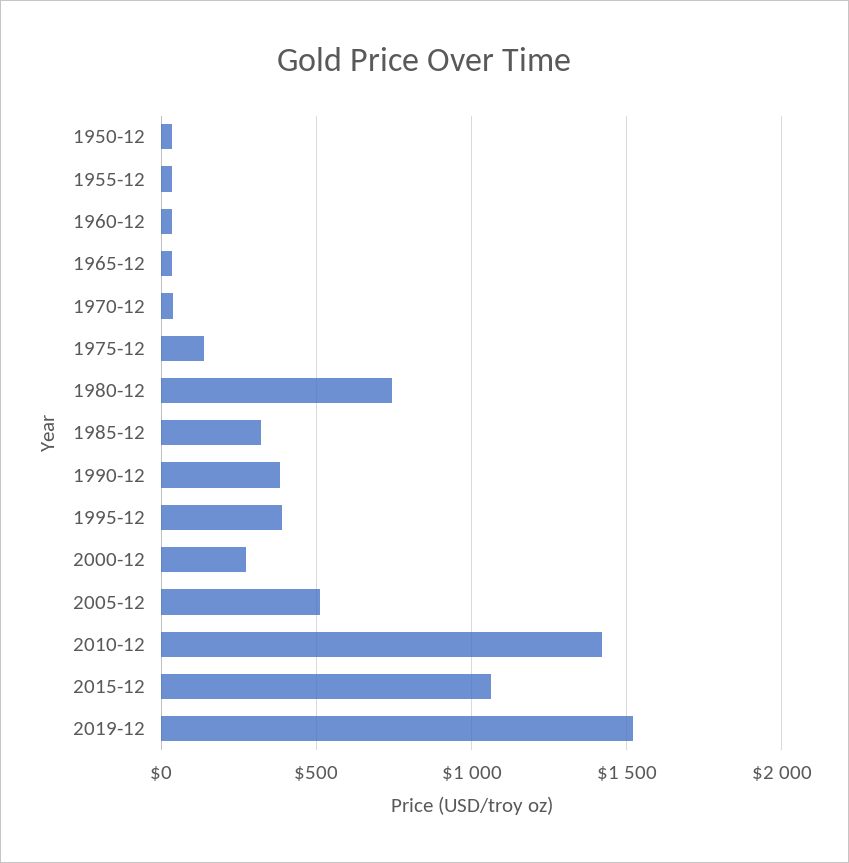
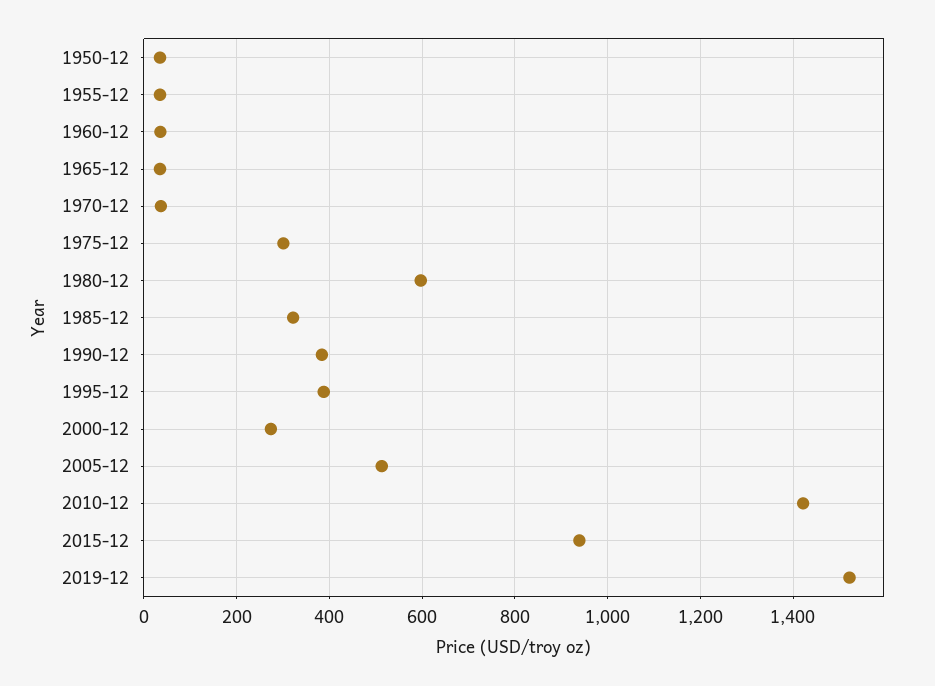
  {
    "1950-12": 40,
    "1955-12": 40,
    "1960-12": 40,
    "1965-12": 40,
    "1970-12": 40,
-   "1975-12": 150,
+   "1975-12": 300,
-   "1980-12": 750,
+   "1980-12": 600,
    "1985-12": 320,
    "1990-12": 380,
    "1995-12": 380,
    "2000-12": 280,
    "2005-12": 520,
    "2010-12": 1420,
-   "2015-12": 1050,
+   "2015-12": 940,
    "2019-12": 1520
  }

